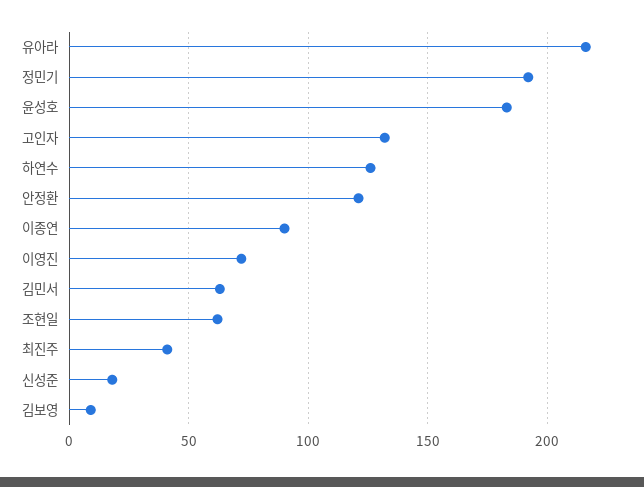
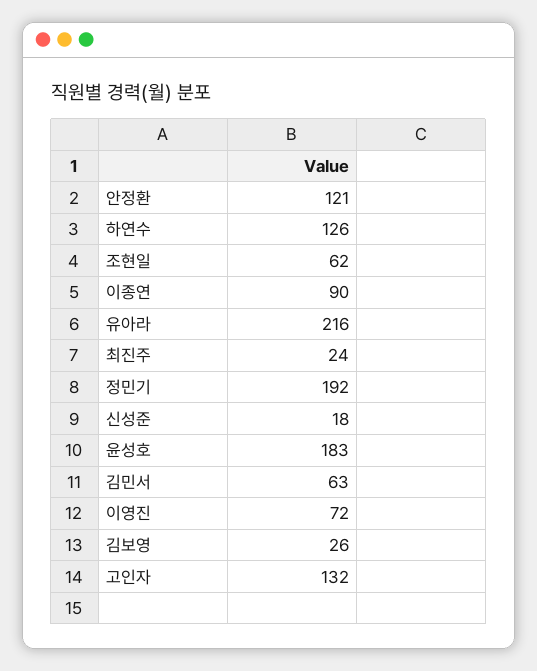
  {
    "유아라": 216,
    "정민기": 192,
    "윤성호": 183,
    "고인자": 132,
    "하연수": 126,
    "안정환": 121,
    "이종연": 90,
    "이영진": 72,
    "김민서": 63,
    "조현일": 62,
-   "최진주": 40,
+   "최진주": 24,
    "신성준": 18,
-   "김보영": 10
+   "김보영": 26
  }

